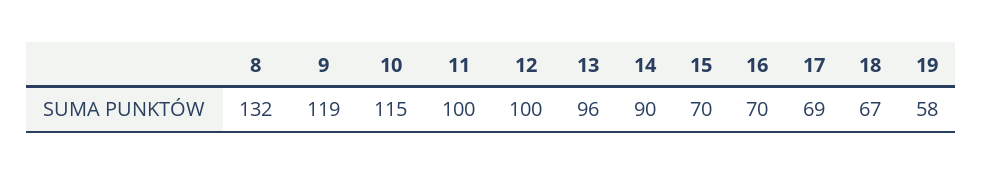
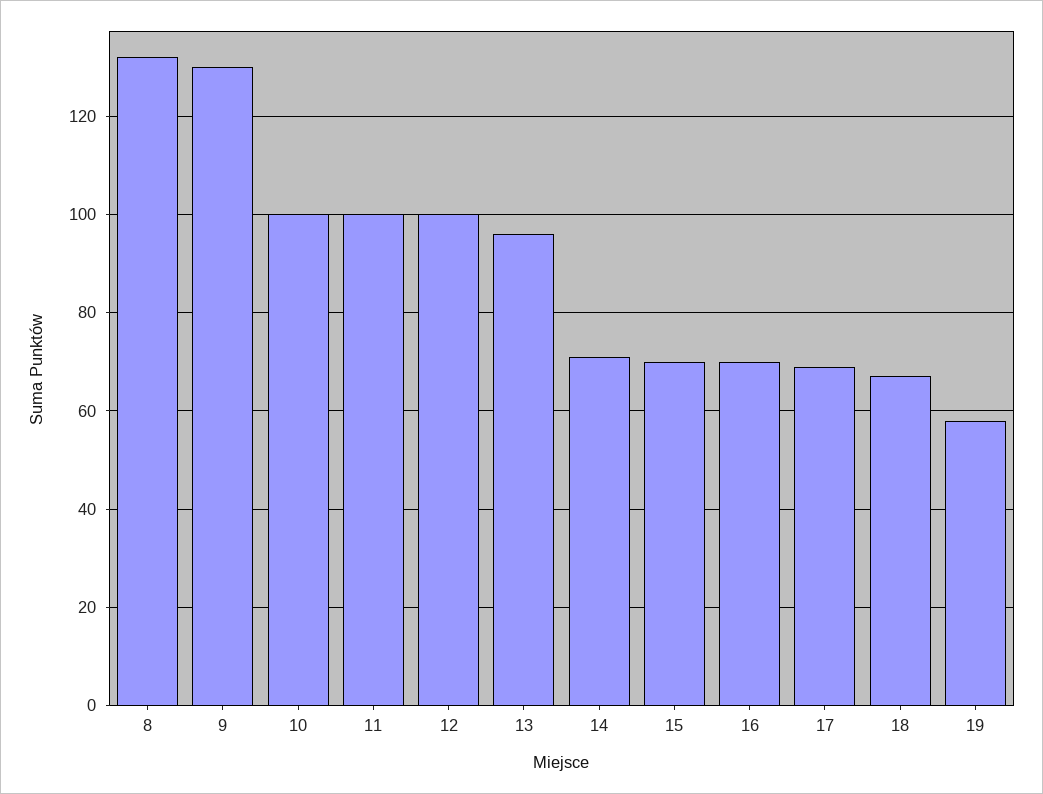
  {
    "8": 132,
-   "9": 119,
+   "9": 130,
-   "10": 115,
+   "10": 100,
    "11": 100,
    "12": 100,
    "13": 96,
-   "14": 90,
+   "14": 70,
    "15": 70,
    "16": 70,
    "17": 69,
    "18": 67,
    "19": 58
  }

